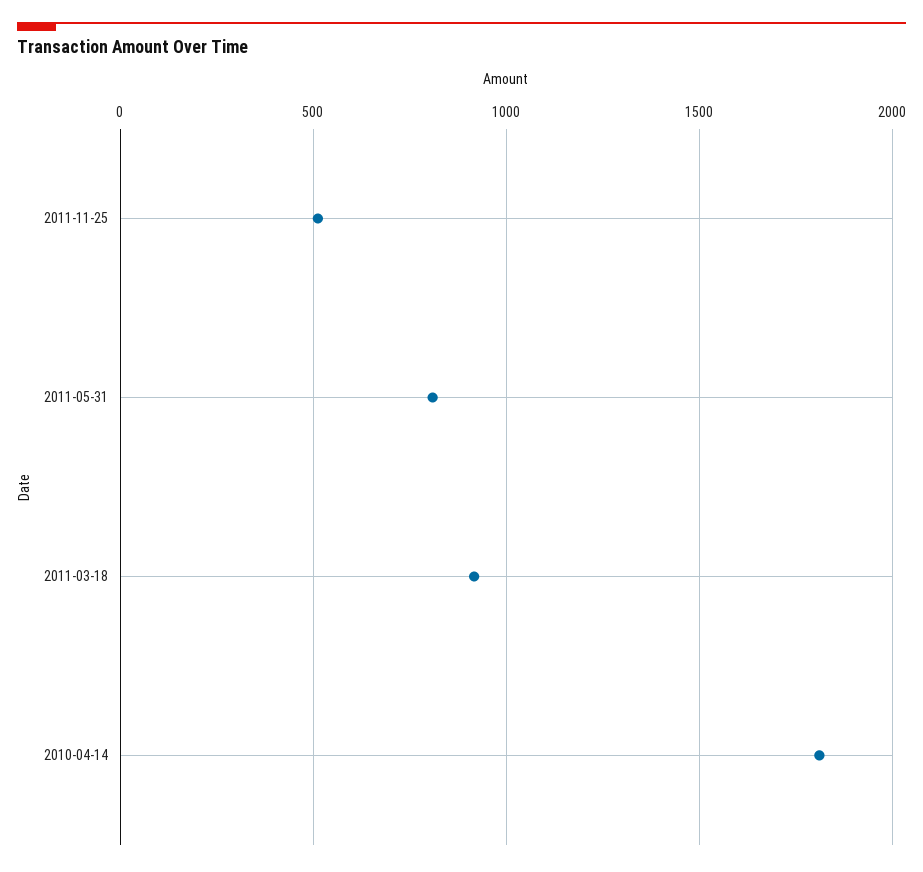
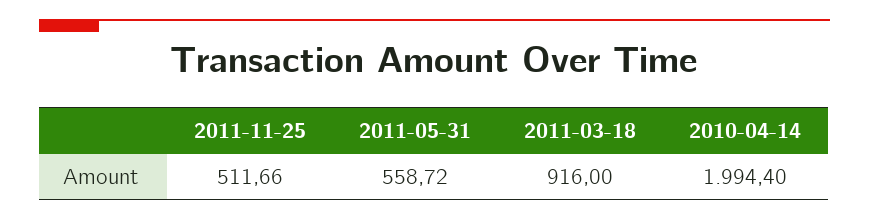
  {
    "2011-11-25": 511.66,
-   "2011-05-31": 800,
+   "2011-05-31": 558.72,
    "2011-03-18": 916,
-   "2010-04-14": 1800
+   "2010-04-14": 1994.4
  }

